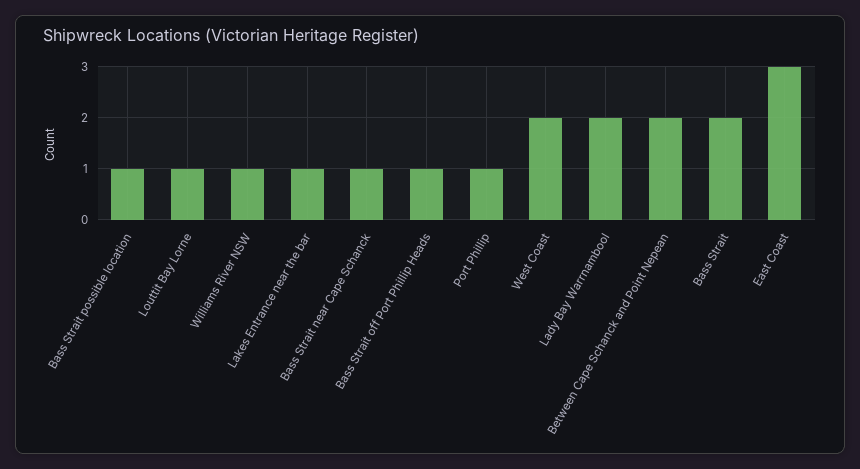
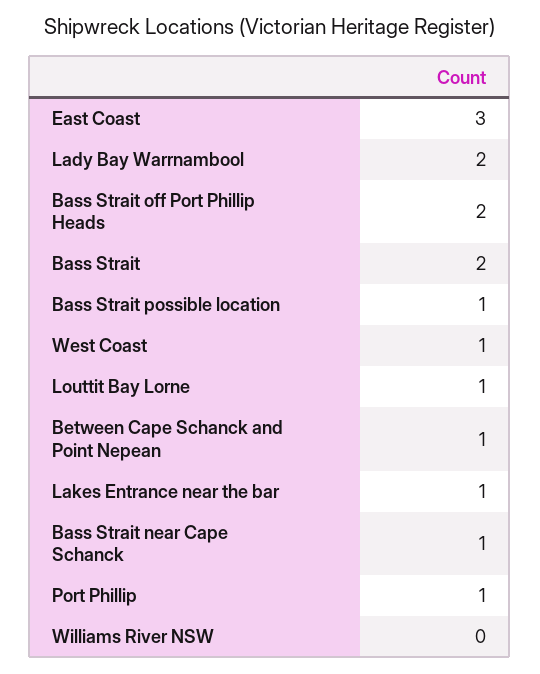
  {
    "Bass Strait possible location": 1,
    "Louttit Bay Lorne": 1,
-   "Williams River NSW": 1,
+   "Williams River NSW": 0,
    "Lakes Entrance near the bar": 1,
    "Bass Strait near Cape Schanck": 1,
-   "Bass Strait off Port Phillip Heads": 1,
+   "Bass Strait off Port Phillip Heads": 2,
    "Port Phillip": 1,
-   "West Coast": 2,
+   "West Coast": 1,
    "Lady Bay Warrnambool": 2,
-   "Between Cape Schanck and Point Nepean": 2,
+   "Between Cape Schanck and Point Nepean": 1,
    "Bass Strait": 2,
    "East Coast": 3
  }

